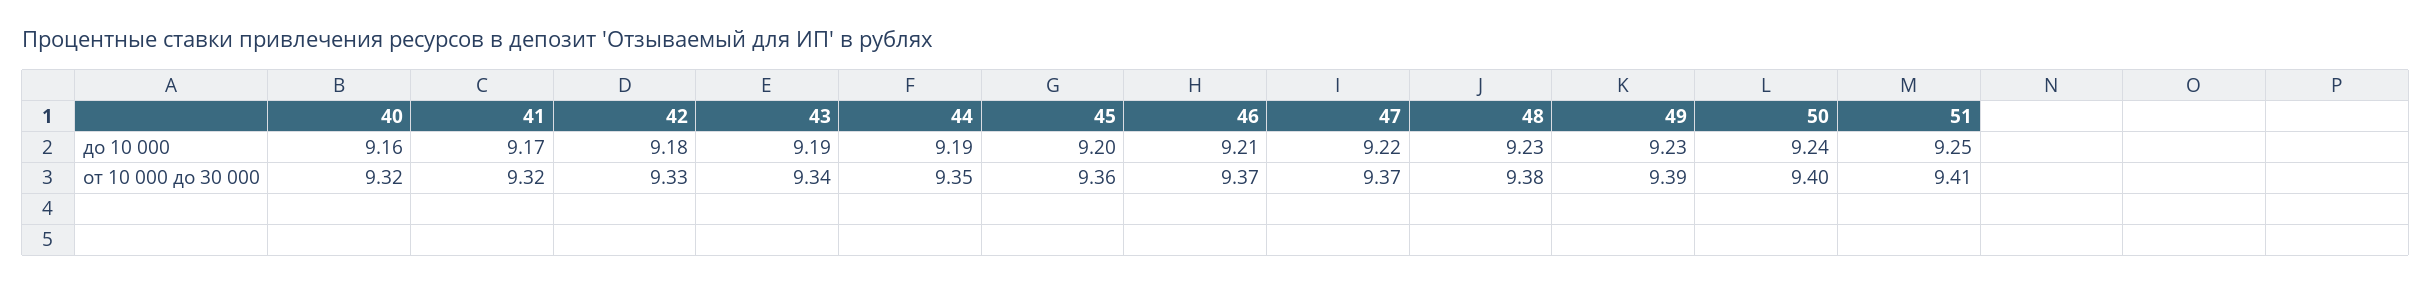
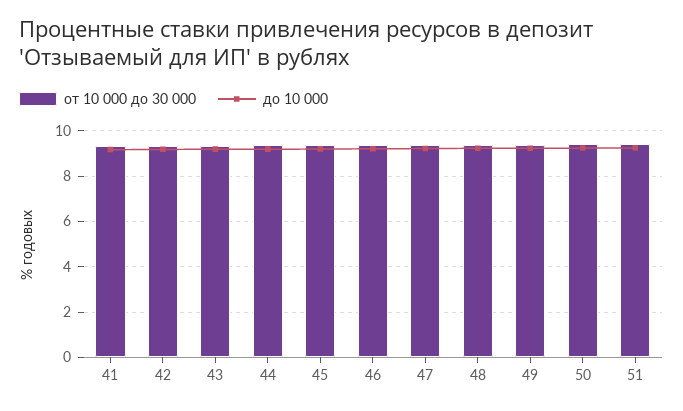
  {
    "до 10 000": {
-     "40": 9.16,
      "41": 9.17,
      "42": 9.18,
      "43": 9.19,
      "44": 9.19,
      "45": 9.2,
      "46": 9.21,
      "47": 9.22,
      "48": 9.23,
      "49": 9.23,
      "50": 9.24,
      "51": 9.25
    },
    "от 10 000 до 30 000": {
-     "40": 9.32,
      "41": 9.32,
      "42": 9.33,
      "43": 9.34,
      "44": 9.35,
      "45": 9.36,
      "46": 9.37,
      "47": 9.37,
      "48": 9.38,
      "49": 9.39,
      "50": 9.4,
      "51": 9.41
    }
  }

